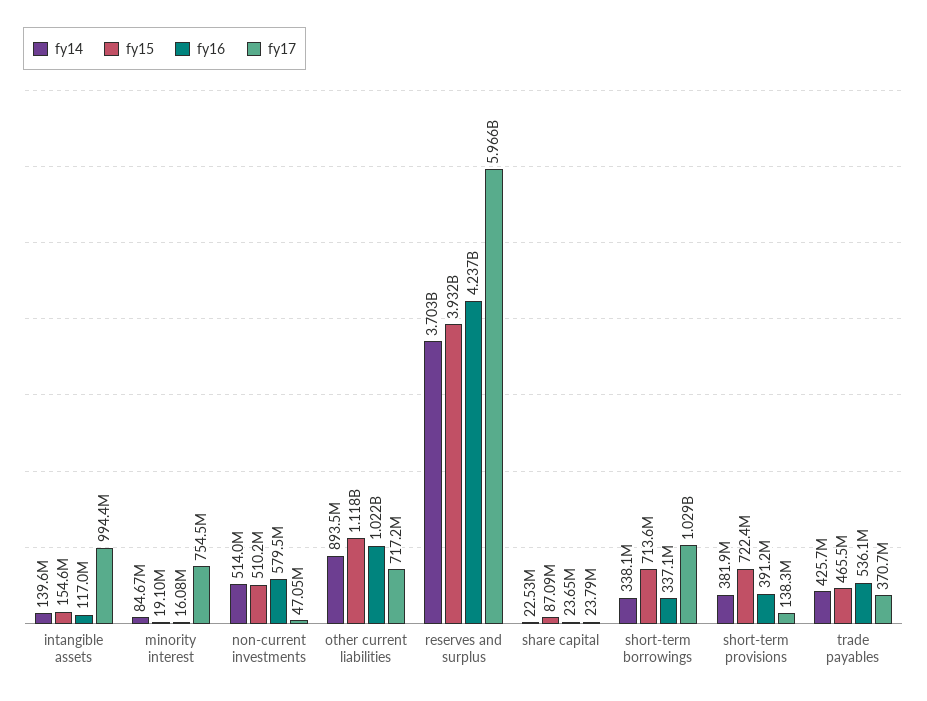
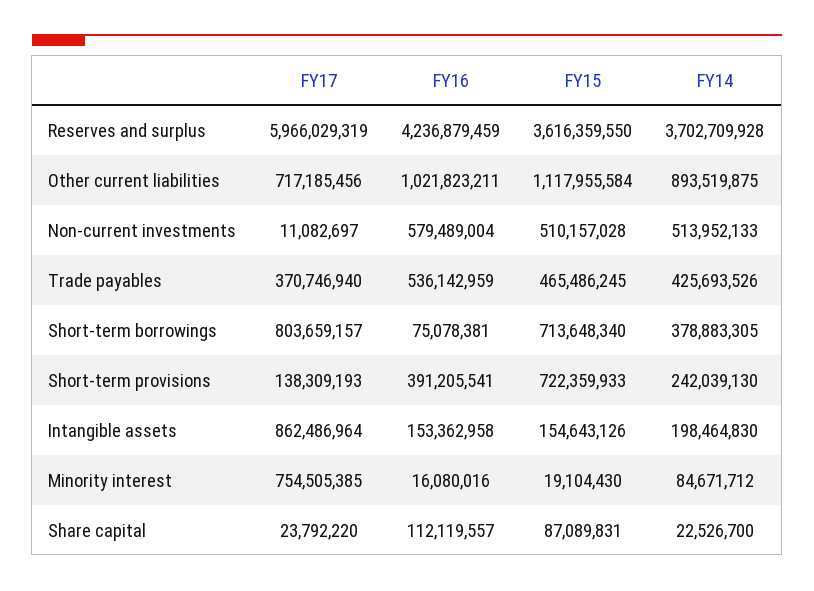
  {
    "fy14": {
-     "intangible assets": 139600000,
+     "intangible assets": 198464830,
      "minority interest": 84671712,
      "non-current investments": 513952133,
      "other current liabilities": 893519875,
      "reserves and surplus": 3702709928,
      "share capital": 22526700,
-     "short-term borrowings": 338100000,
+     "short-term borrowings": 378883305,
-     "short-term provisions": 381900000,
+     "short-term provisions": 242039130,
      "trade payables": 425693526
    },
    "fy15": {
      "intangible assets": 154643126,
      "minority interest": 19104430,
      "non-current investments": 510157028,
      "other current liabilities": 1117955584,
-     "reserves and surplus": 3932000000,
+     "reserves and surplus": 3616359550,
      "share capital": 87089831,
      "short-term borrowings": 713648340,
      "short-term provisions": 722359933,
      "trade payables": 465486245
    },
    "fy16": {
-     "intangible assets": 117000000,
+     "intangible assets": 153362958,
      "minority interest": 16080016,
      "non-current investments": 579489004,
      "other current liabilities": 1021823211,
      "reserves and surplus": 4236879459,
-     "share capital": 23650000,
+     "share capital": 112119557,
-     "short-term borrowings": 337100000,
+     "short-term borrowings": 75078381,
      "short-term provisions": 391205541,
      "trade payables": 536142959
    },
    "fy17": {
-     "intangible assets": 994400000,
+     "intangible assets": 862486964,
      "minority interest": 754505385,
-     "non-current investments": 47050000,
+     "non-current investments": 11082697,
      "other current liabilities": 717185456,
      "reserves and surplus": 5966029319,
      "share capital": 23792220,
-     "short-term borrowings": 1029000000,
+     "short-term borrowings": 803659157,
      "short-term provisions": 138309193,
      "trade payables": 370746940
    }
  }

